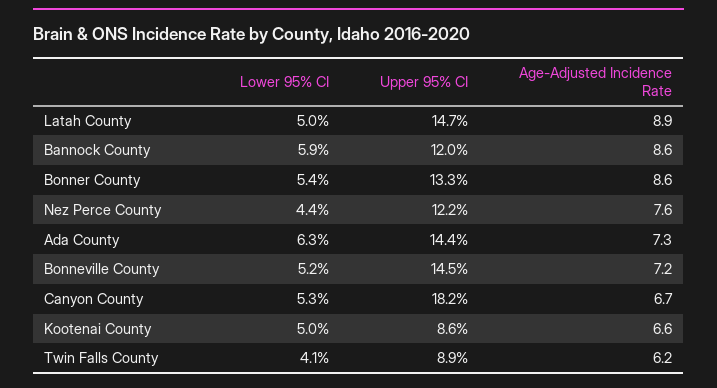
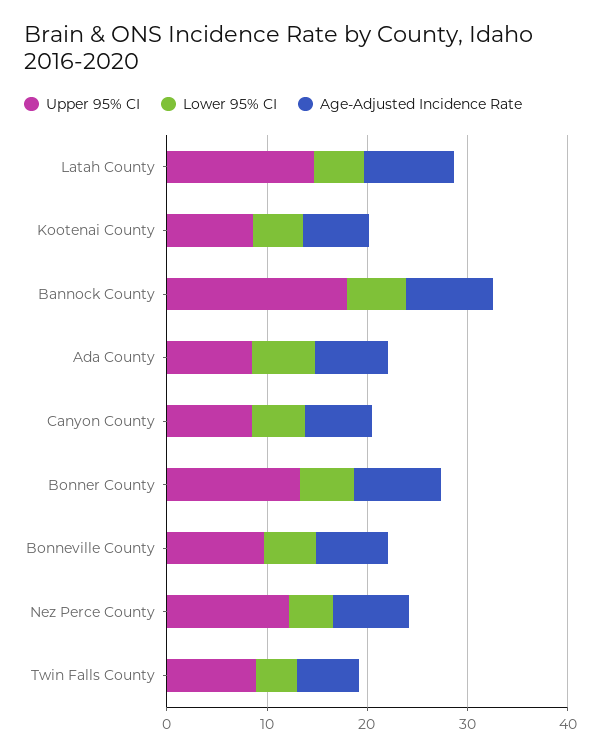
  {
    "Lower 95% CI": {
      "Latah County": 5,
      "Bannock County": 5.9,
      "Bonner County": 5.4,
      "Nez Perce County": 4.4,
      "Ada County": 6.3,
      "Bonneville County": 5.2,
      "Canyon County": 5.3,
      "Kootenai County": 5,
      "Twin Falls County": 4.1
    },
    "Upper 95% CI": {
      "Latah County": 14.7,
-     "Bannock County": 12,
+     "Bannock County": 18,
      "Bonner County": 13.3,
      "Nez Perce County": 12.2,
-     "Ada County": 14.4,
+     "Ada County": 8,
-     "Bonneville County": 14.5,
+     "Bonneville County": 10,
-     "Canyon County": 18.2,
+     "Canyon County": 8,
      "Kootenai County": 8.6,
      "Twin Falls County": 8.9
    },
    "Age-Adjusted Incidence Rate": {
      "Latah County": 8.9,
      "Bannock County": 8.6,
      "Bonner County": 8.6,
      "Nez Perce County": 7.6,
      "Ada County": 7.3,
      "Bonneville County": 7.2,
      "Canyon County": 6.7,
      "Kootenai County": 6.6,
      "Twin Falls County": 6.2
    }
  }

